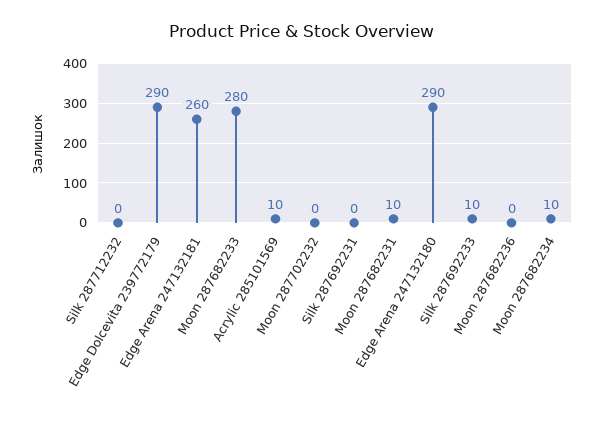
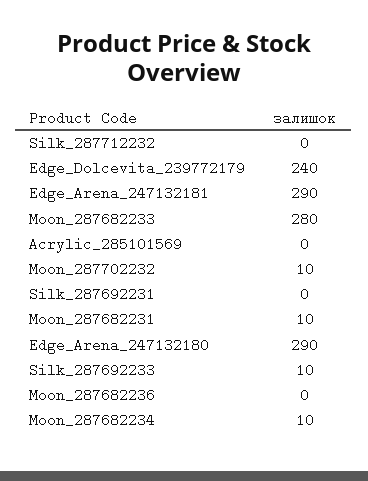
  {
    "Silk 287712232": 0,
-   "Edge Dolcevita 239772179": 290,
+   "Edge Dolcevita 239772179": 240,
-   "Edge Arena 247132181": 260,
+   "Edge Arena 247132181": 290,
    "Moon 287682233": 280,
-   "Acrylic 285101569": 10,
+   "Acrylic 285101569": 0,
-   "Moon 287702232": 0,
+   "Moon 287702232": 10,
    "Silk 287692231": 0,
    "Moon 287682231": 10,
    "Edge Arena 247132180": 290,
    "Silk 287692233": 10,
    "Moon 287682236": 0,
    "Moon 287682234": 10
  }

